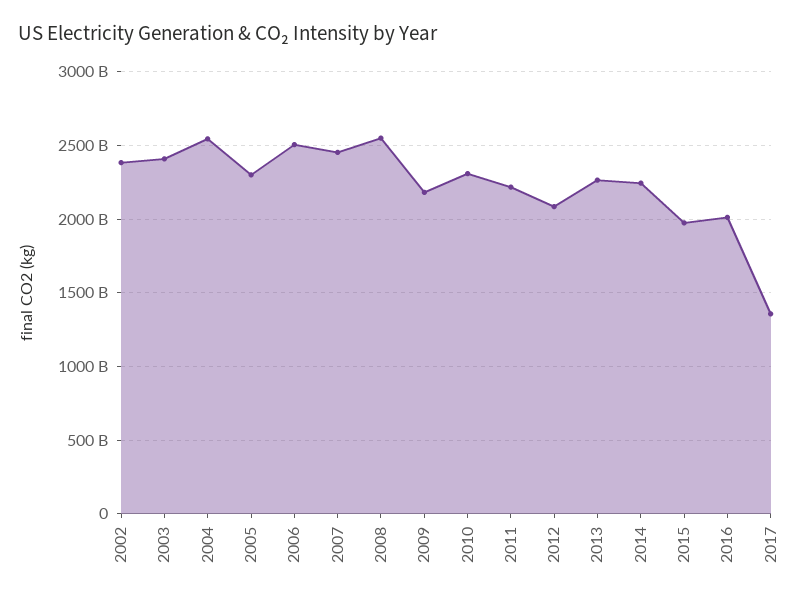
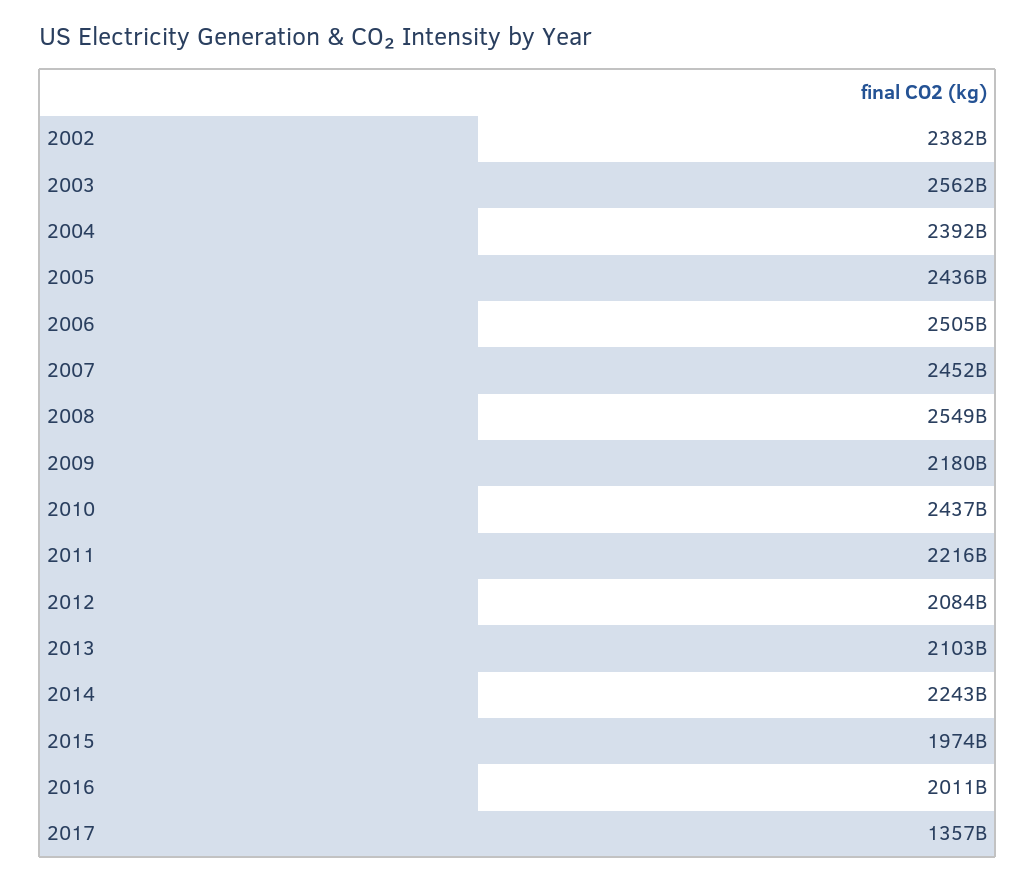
  {
    "2002": 2382000000000,
-   "2003": 2400000000000,
+   "2003": 2562000000000,
-   "2004": 2550000000000,
+   "2004": 2392000000000,
-   "2005": 2300000000000,
+   "2005": 2436000000000,
    "2006": 2505000000000,
    "2007": 2452000000000,
    "2008": 2549000000000,
    "2009": 2180000000000,
-   "2010": 2300000000000,
+   "2010": 2437000000000,
    "2011": 2216000000000,
    "2012": 2084000000000,
-   "2013": 2250000000000,
+   "2013": 2103000000000,
    "2014": 2243000000000,
    "2015": 1974000000000,
    "2016": 2011000000000,
    "2017": 1357000000000
  }

